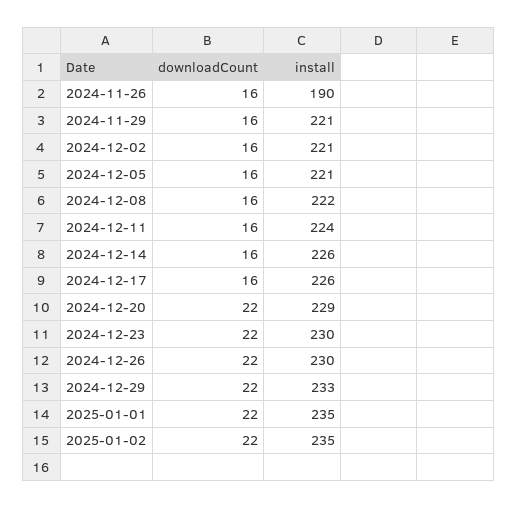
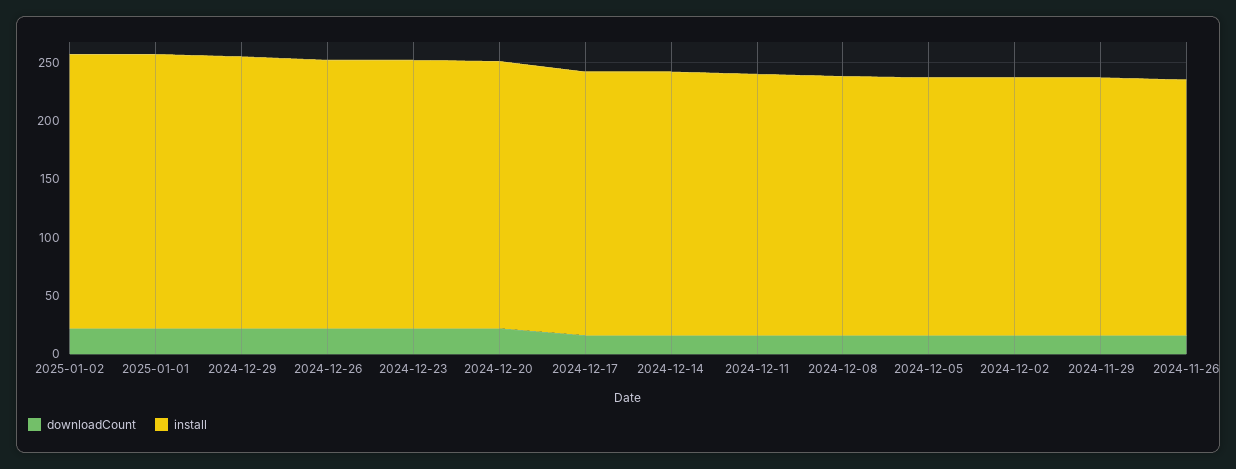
  {
    "downloadCount": {
      "2024-11-26": 16,
      "2024-11-29": 16,
      "2024-12-02": 16,
      "2024-12-05": 16,
      "2024-12-08": 16,
      "2024-12-11": 16,
      "2024-12-14": 16,
      "2024-12-17": 16,
      "2024-12-20": 22,
      "2024-12-23": 22,
      "2024-12-26": 22,
      "2024-12-29": 22,
      "2025-01-01": 22,
      "2025-01-02": 22
    },
    "install": {
-     "2024-11-26": 190,
+     "2024-11-26": 220,
      "2024-11-29": 221,
      "2024-12-02": 221,
      "2024-12-05": 221,
      "2024-12-08": 222,
      "2024-12-11": 224,
      "2024-12-14": 226,
      "2024-12-17": 226,
      "2024-12-20": 229,
      "2024-12-23": 230,
      "2024-12-26": 230,
      "2024-12-29": 233,
      "2025-01-01": 235,
      "2025-01-02": 235
    }
  }

